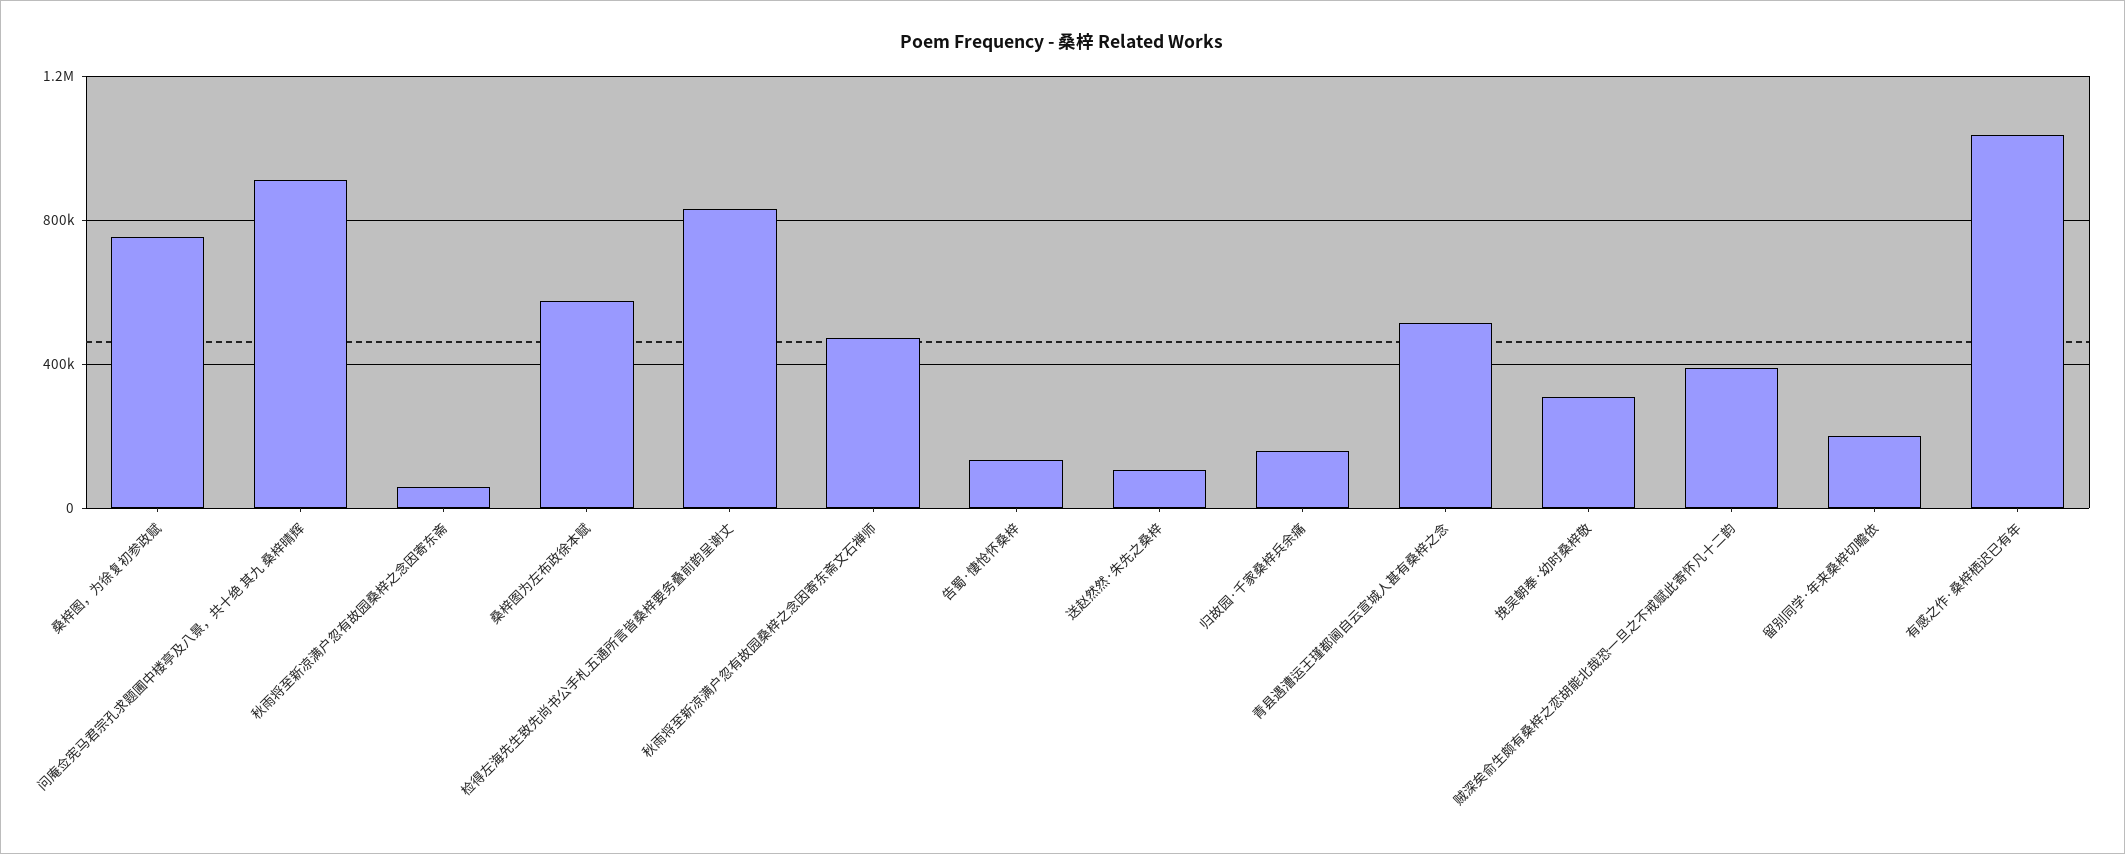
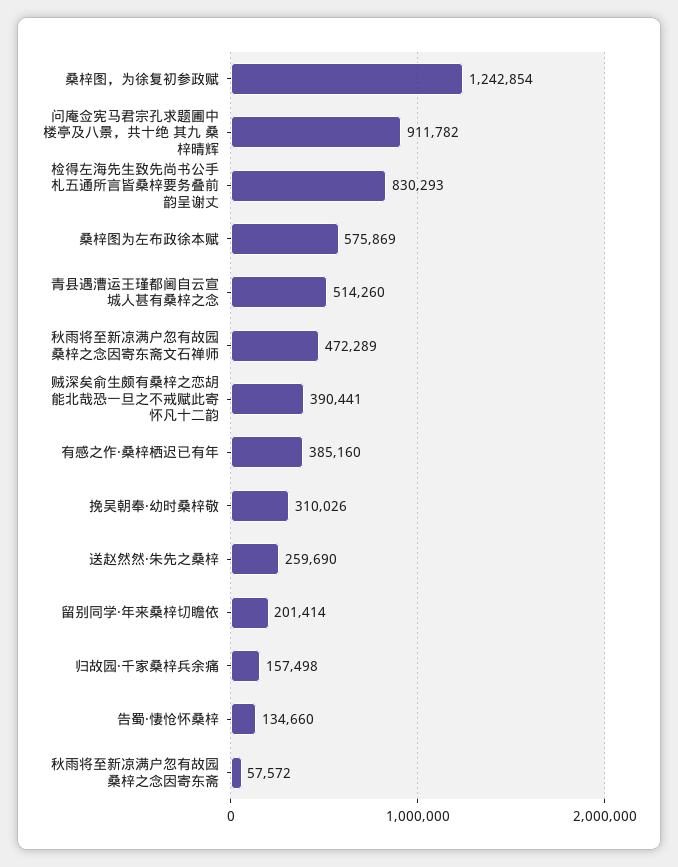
  {
-   "桑梓图，为徐复初参政赋": 750000,
+   "桑梓图，为徐复初参政赋": 1242854,
    "问庵佥宪马君宗孔求题圃中楼亭及八景，共十绝 其九 桑梓晴辉": 911782,
    "秋雨将至新凉满户忽有故园桑梓之念因寄东斋": 57572,
    "桑梓图为左布政徐本赋": 575869,
    "检得左海先生致先尚书公手札五通所言皆桑梓要务叠前韵呈谢丈": 830293,
    "秋雨将至新凉满户忽有故园桑梓之念因寄东斋文石禅师": 472289,
    "告蜀·悽怆怀桑梓": 134660,
-   "送赵然然·朱先之桑梓": 100000,
+   "送赵然然·朱先之桑梓": 259690,
    "归故园·千家桑梓兵余痛": 157498,
    "青县遇漕运王瑾都阃自云宣城人甚有桑梓之念": 514260,
    "挽吴朝奉·幼时桑梓敬": 310026,
    "贼深矣俞生颇有桑梓之恋胡能北哉恐一旦之不戒赋此寄怀凡十二韵": 390441,
    "留别同学·年来桑梓切瞻依": 201414,
-   "有感之作·桑梓栖迟已有年": 1050000
+   "有感之作·桑梓栖迟已有年": 385160
  }

